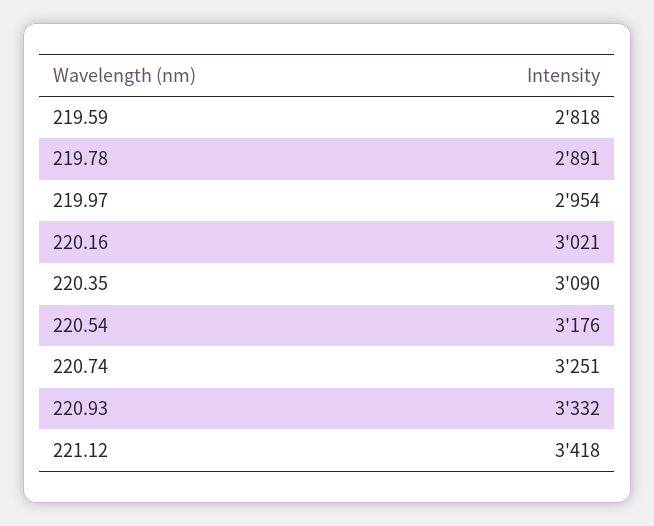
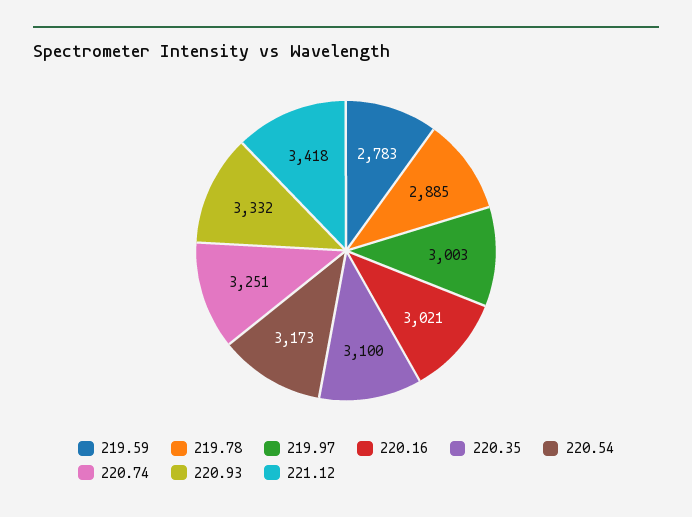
  {
-   "219.59": 2818,
+   "219.59": 2783,
-   "219.78": 2891,
+   "219.78": 2885,
-   "219.97": 2954,
+   "219.97": 3003,
    "220.16": 3021,
-   "220.35": 3090,
+   "220.35": 3100,
-   "220.54": 3176,
+   "220.54": 3173,
    "220.74": 3251,
    "220.93": 3332,
    "221.12": 3418
  }

